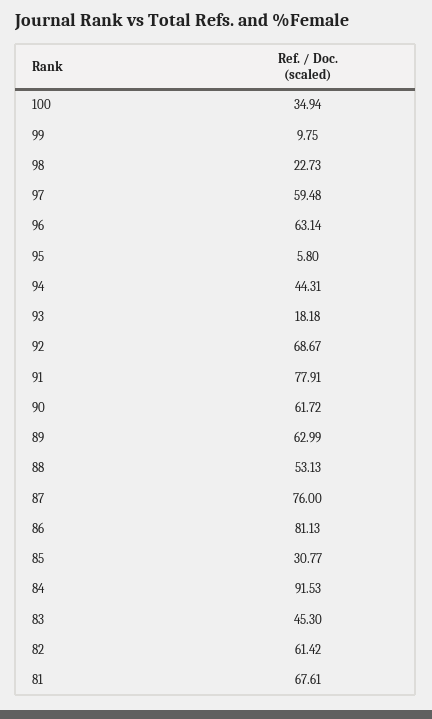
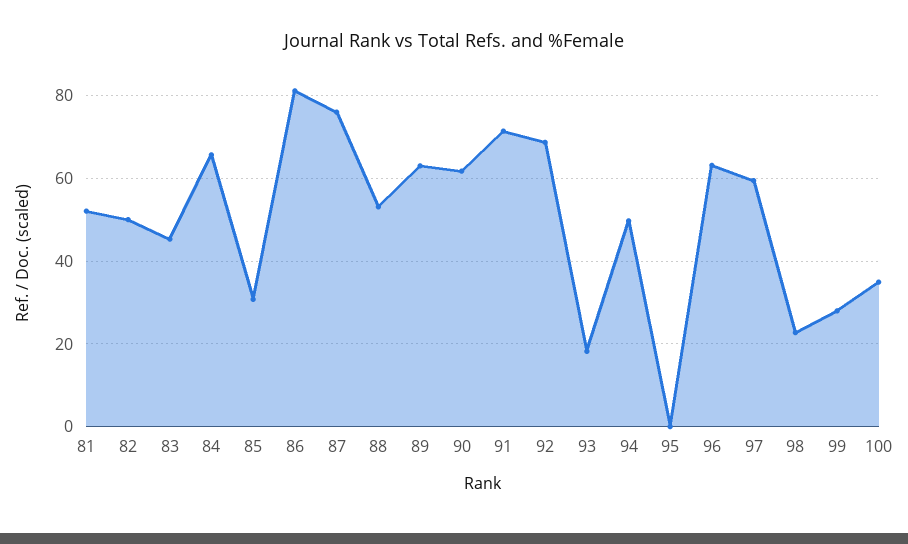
  {
    "100": 34.94,
-   "99": 9.75,
+   "99": 28,
    "98": 22.73,
    "97": 59.48,
    "96": 63.14,
-   "95": 5.8,
+   "95": 0,
-   "94": 44.31,
+   "94": 50,
    "93": 18.18,
    "92": 68.67,
-   "91": 77.91,
+   "91": 72,
    "90": 61.72,
    "89": 62.99,
    "88": 53.13,
    "87": 76,
    "86": 81.13,
    "85": 30.77,
-   "84": 91.53,
+   "84": 66,
    "83": 45.3,
-   "82": 61.42,
+   "82": 50,
-   "81": 67.61
+   "81": 52
  }

